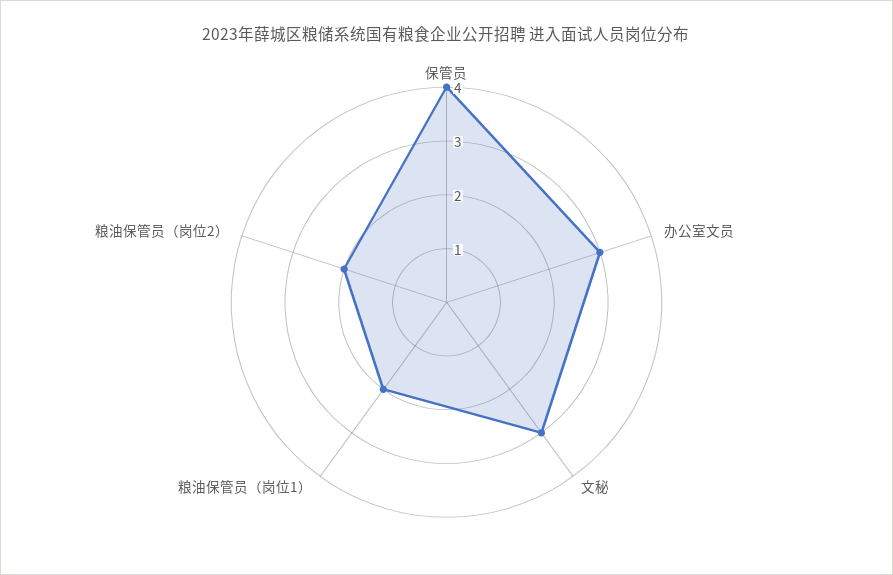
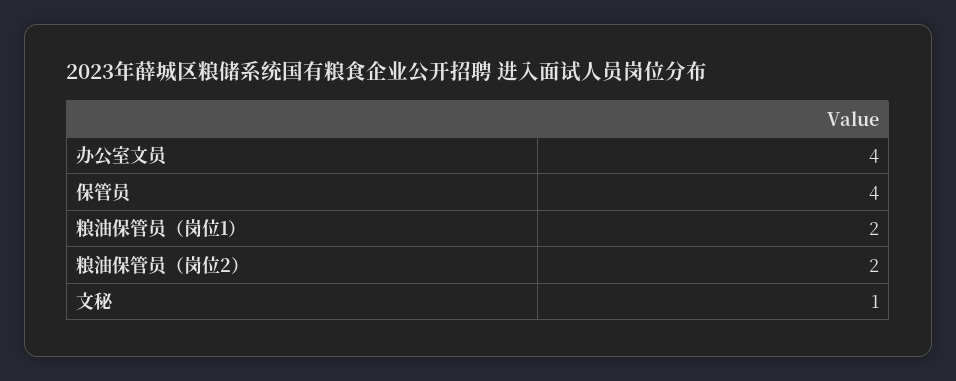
  {
    "保管员": 4,
-   "办公室文员": 3,
+   "办公室文员": 4,
-   "文秘": 3,
+   "文秘": 1,
    "粮油保管员（岗位1）": 2,
    "粮油保管员（岗位2）": 2
  }

